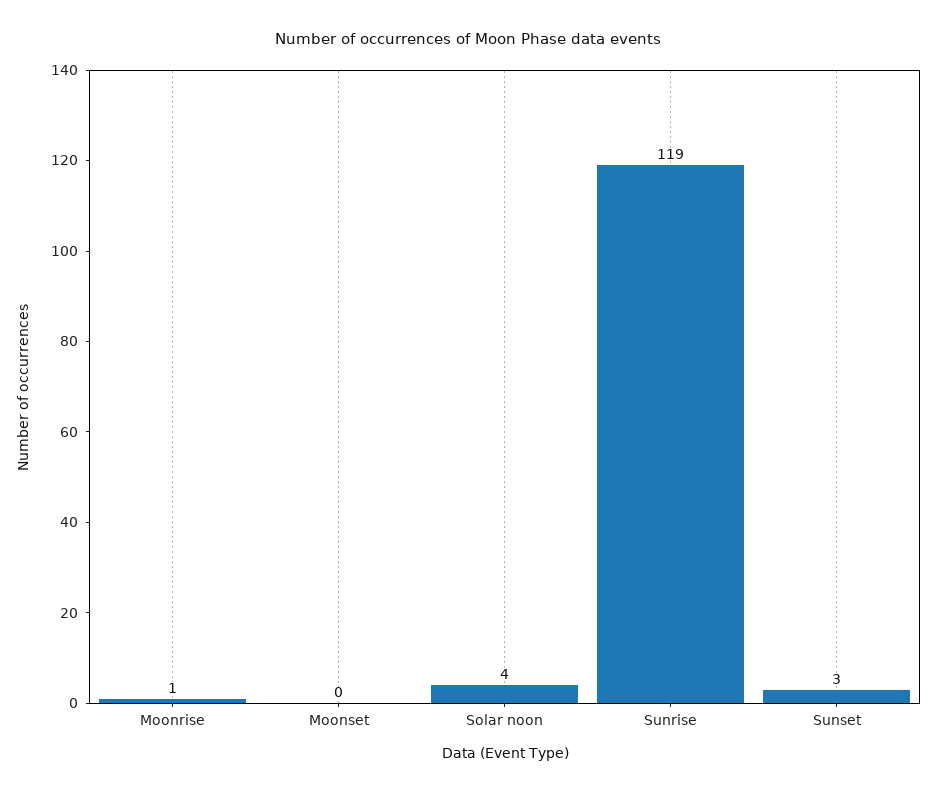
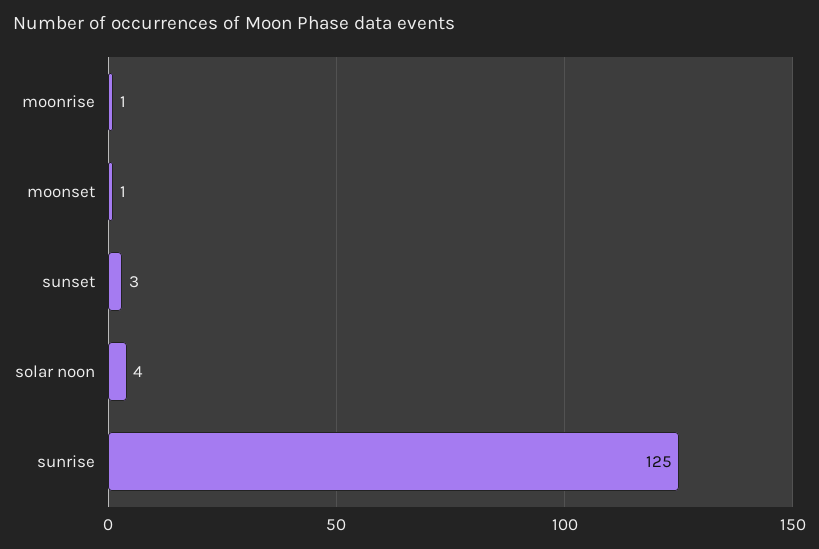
  {
    "Moonrise": 1,
-   "Moonset": 0,
+   "Moonset": 1,
    "Solar noon": 4,
-   "Sunrise": 119,
+   "Sunrise": 125,
    "Sunset": 3
  }

